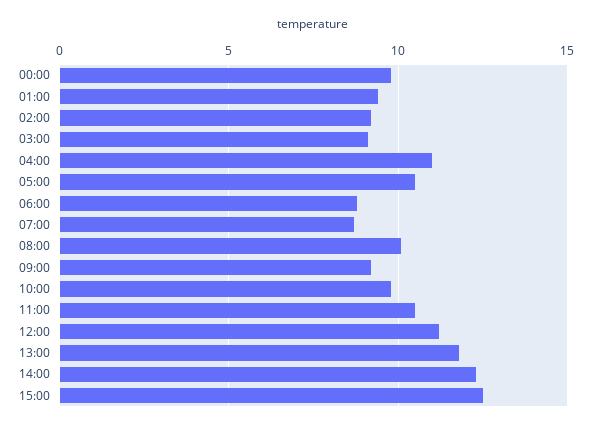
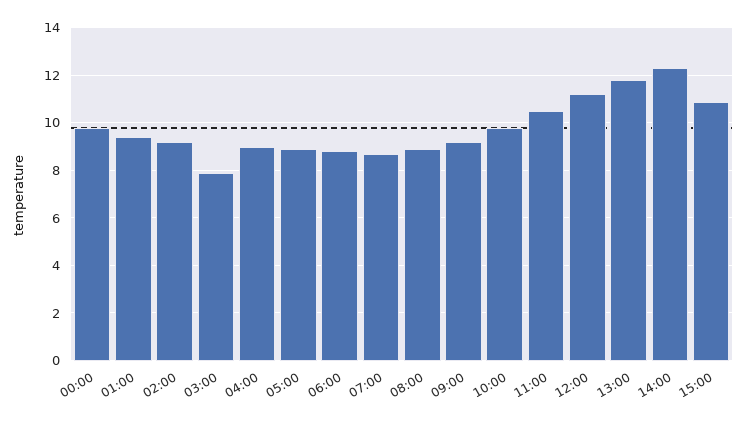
  {
    "00:00": 10,
    "01:00": 9.5,
    "02:00": 9,
-   "03:00": 9,
+   "03:00": 8,
-   "04:00": 11,
+   "04:00": 9,
-   "05:00": 10.5,
+   "05:00": 9,
    "06:00": 9,
    "07:00": 8.5,
-   "08:00": 10,
+   "08:00": 9,
    "09:00": 9,
    "10:00": 10,
    "11:00": 10.5,
    "12:00": 11,
    "13:00": 12,
    "14:00": 12.5,
-   "15:00": 12.5
+   "15:00": 11
  }

